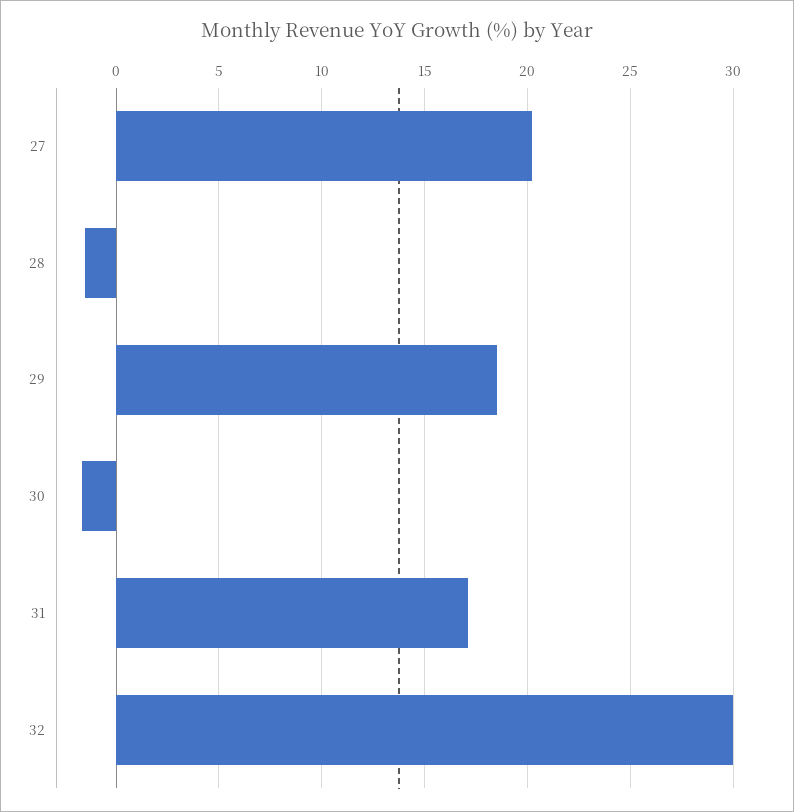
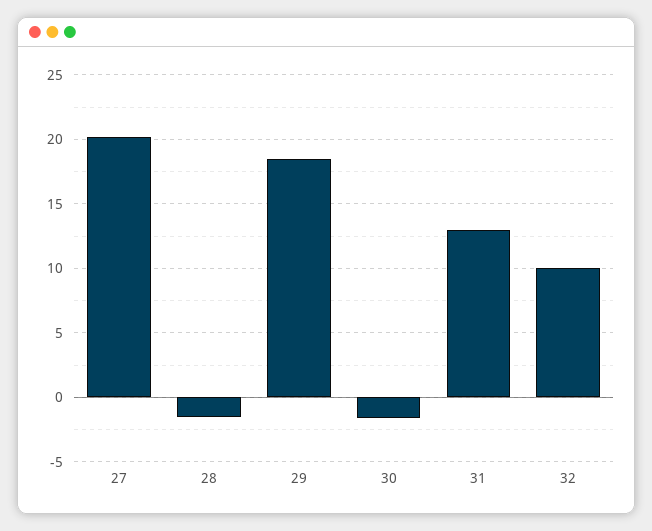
  {
    "27": 20,
    "28": -1.5,
    "29": 18.5,
    "30": -1.5,
-   "31": 17,
+   "31": 13,
-   "32": 30
+   "32": 10
  }

